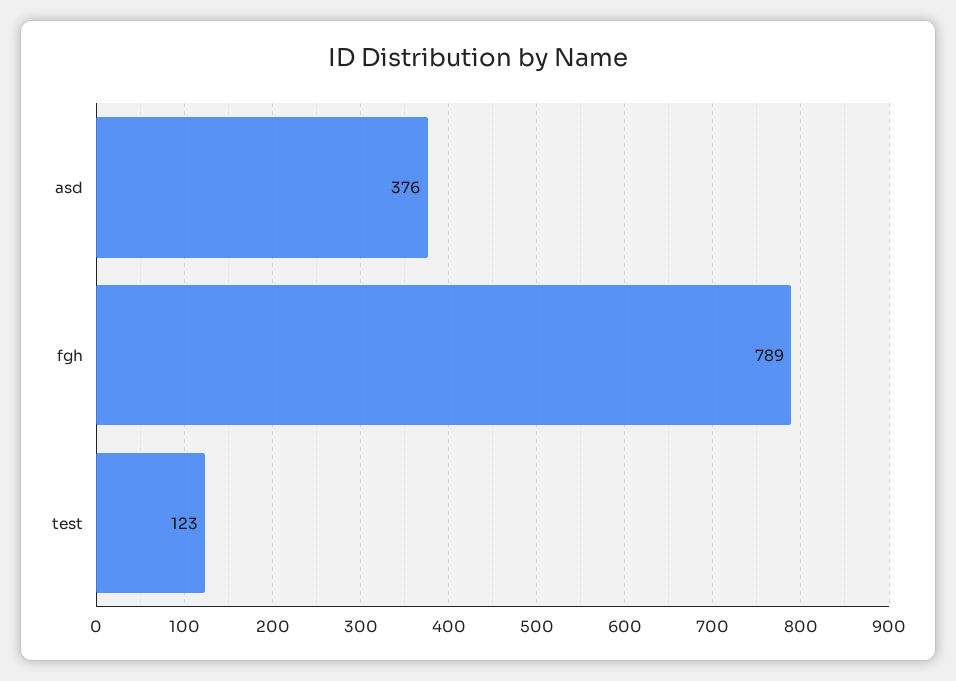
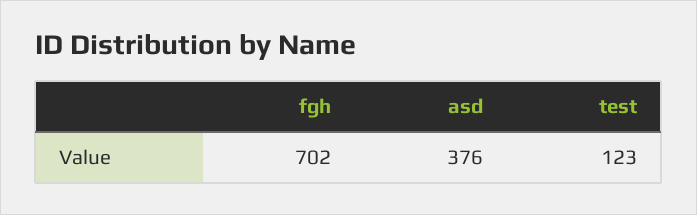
  {
    "asd": 376,
-   "fgh": 789,
+   "fgh": 702,
    "test": 123
  }

